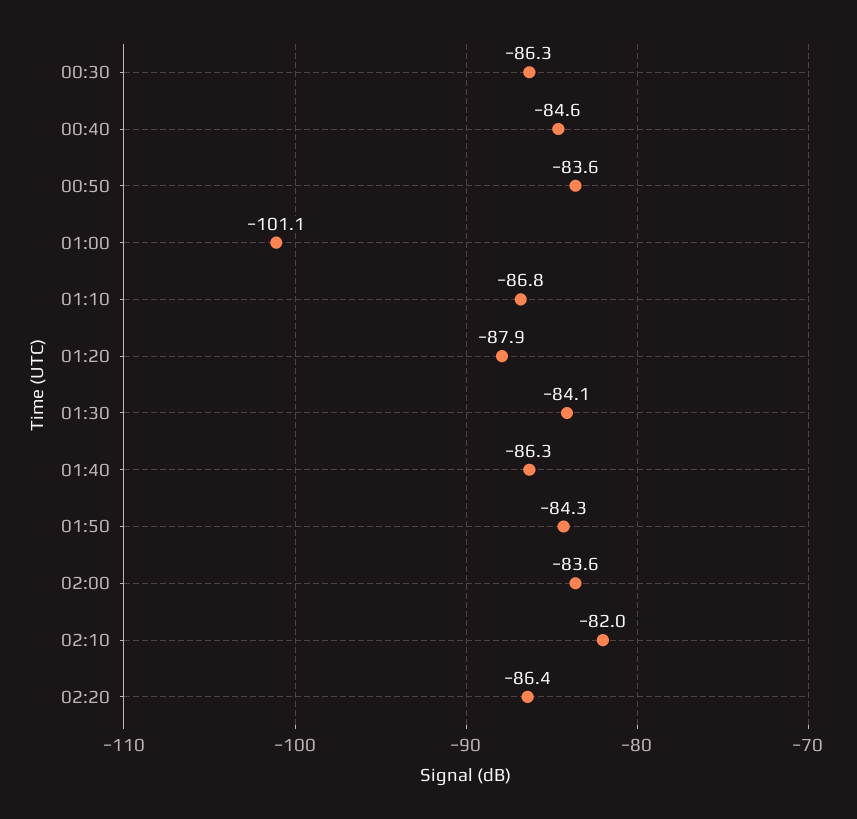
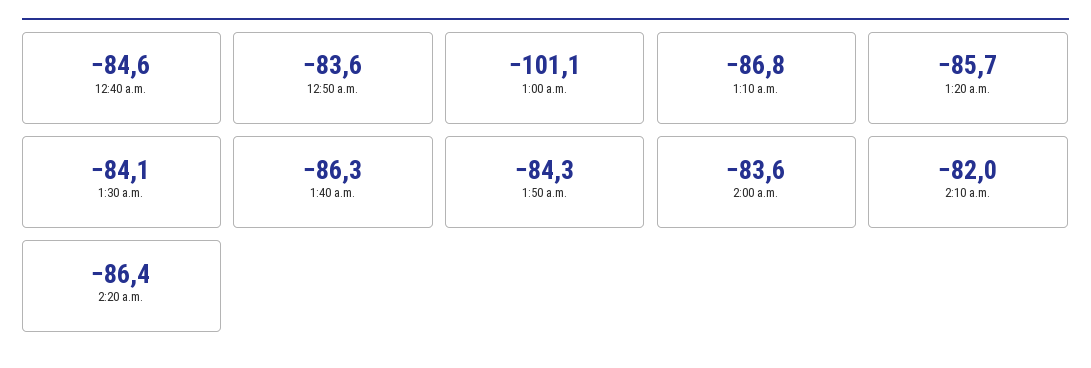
  {
-   "00:30": -86.3,
    "00:40": -84.6,
    "00:50": -83.6,
    "01:00": -101.1,
    "01:10": -86.8,
-   "01:20": -87.9,
+   "01:20": -85.7,
    "01:30": -84.1,
    "01:40": -86.3,
    "01:50": -84.3,
    "02:00": -83.6,
    "02:10": -82,
    "02:20": -86.4
  }

